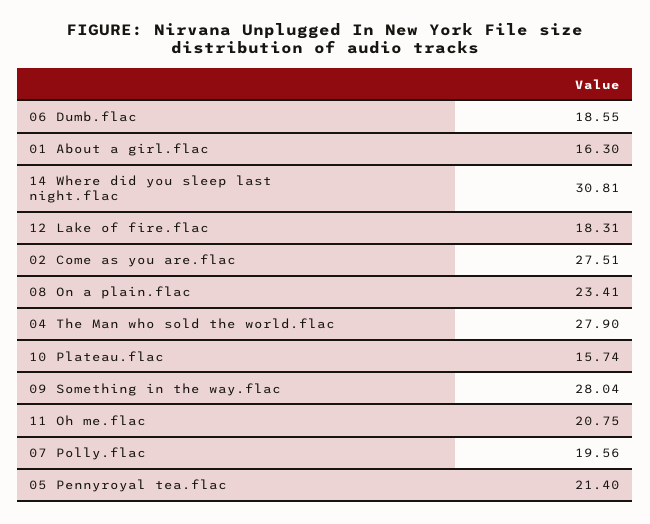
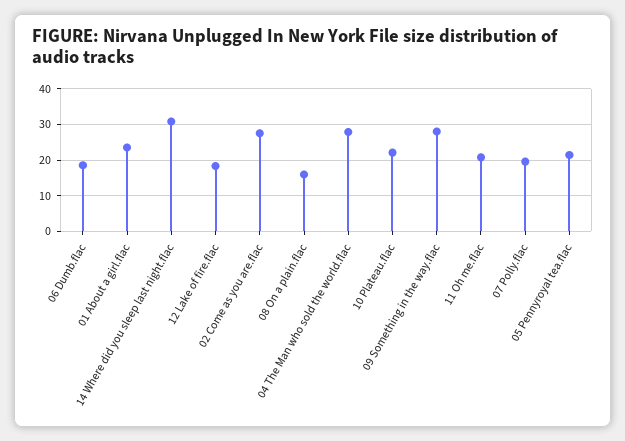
  {
    "06 Dumb.flac": 18.55,
-   "01 About a girl.flac": 16.3,
+   "01 About a girl.flac": 24,
    "14 Where did you sleep last night.flac": 30.81,
    "12 Lake of fire.flac": 18.31,
    "02 Come as you are.flac": 27.51,
-   "08 On a plain.flac": 23.41,
+   "08 On a plain.flac": 16,
    "04 The Man who sold the world.flac": 27.9,
-   "10 Plateau.flac": 15.74,
+   "10 Plateau.flac": 22,
    "09 Something in the way.flac": 28.04,
    "11 Oh me.flac": 20.75,
    "07 Polly.flac": 19.56,
    "05 Pennyroyal tea.flac": 21.4
  }

